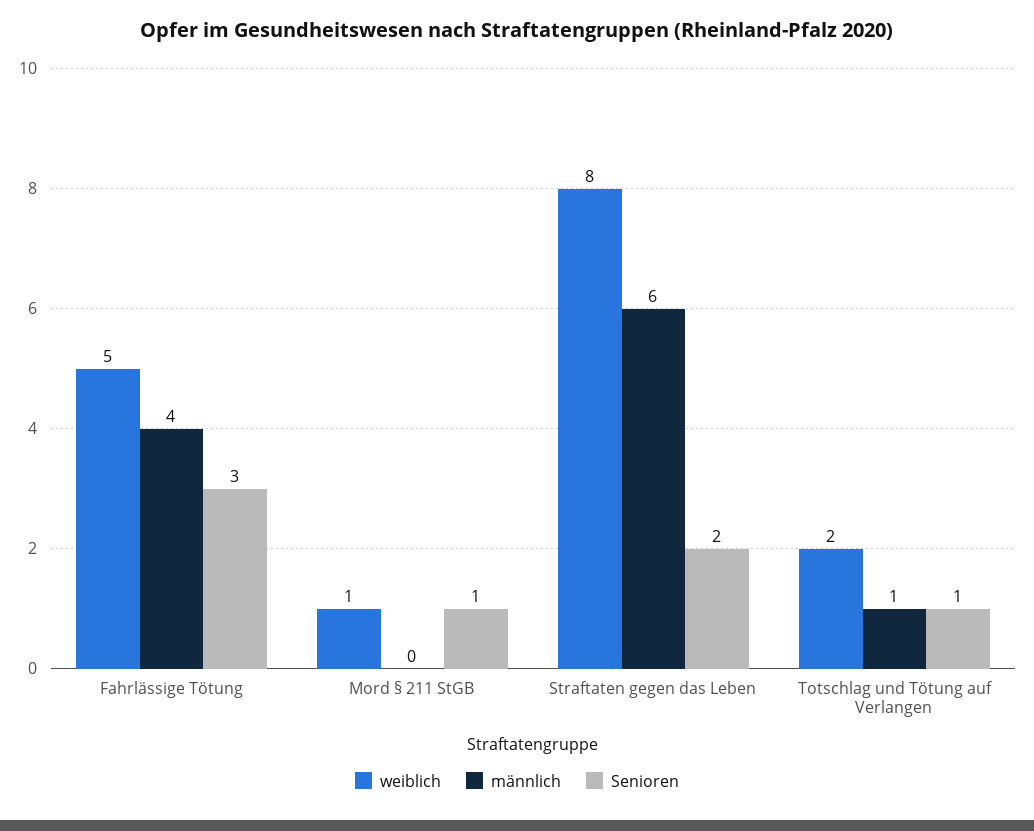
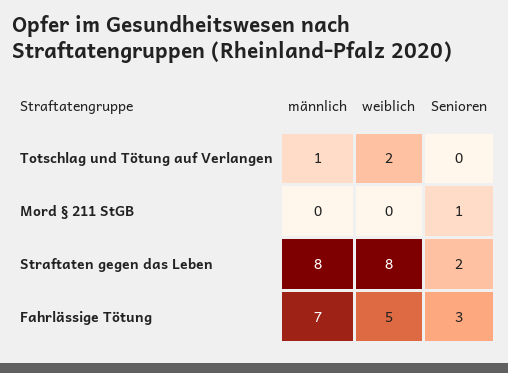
  {
    "weiblich": {
      "Fahrlässige Tötung": 5,
-     "Mord § 211 StGB": 1,
+     "Mord § 211 StGB": 0,
      "Straftaten gegen das Leben": 8,
      "Totschlag und Tötung auf Verlangen": 2
    },
    "männlich": {
-     "Fahrlässige Tötung": 4,
+     "Fahrlässige Tötung": 7,
      "Mord § 211 StGB": 0,
-     "Straftaten gegen das Leben": 6,
+     "Straftaten gegen das Leben": 8,
      "Totschlag und Tötung auf Verlangen": 1
    },
    "Senioren": {
      "Fahrlässige Tötung": 3,
      "Mord § 211 StGB": 1,
      "Straftaten gegen das Leben": 2,
-     "Totschlag und Tötung auf Verlangen": 1
+     "Totschlag und Tötung auf Verlangen": 0
    }
  }

